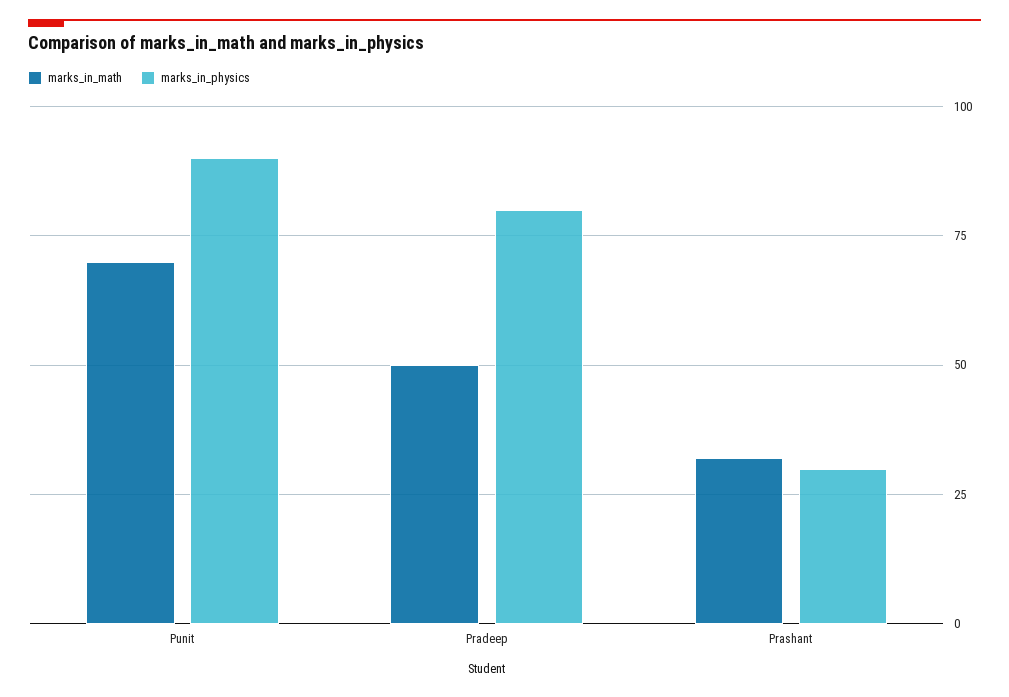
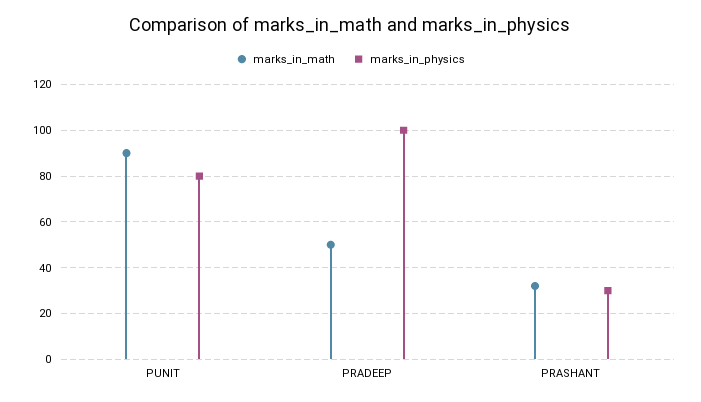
  {
    "marks_in_math": {
-     "Punit": 70,
+     "Punit": 90,
      "Pradeep": 50,
      "Prashant": 30
    },
    "marks_in_physics": {
-     "Punit": 90,
+     "Punit": 80,
-     "Pradeep": 80,
+     "Pradeep": 100,
      "Prashant": 30
    }
  }

